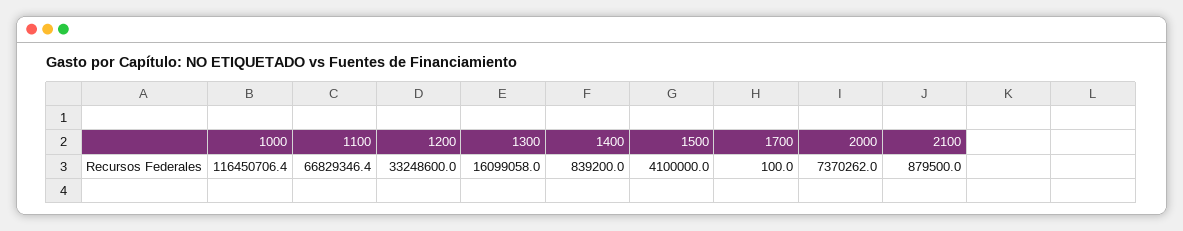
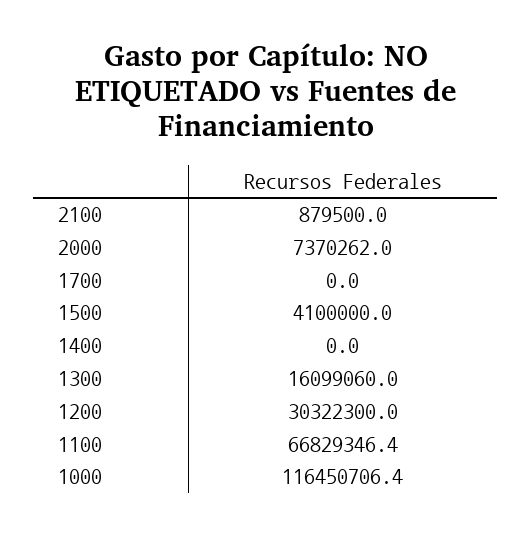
  {
    "1000": 116450706.4,
    "1100": 66829346.4,
-   "1200": 33248600,
+   "1200": 30322300,
-   "1300": 16099058,
+   "1300": 16099060,
-   "1400": 839200,
+   "1400": 0,
    "1500": 4100000,
-   "1700": 100,
+   "1700": 0,
    "2000": 7370262,
    "2100": 879500
  }

